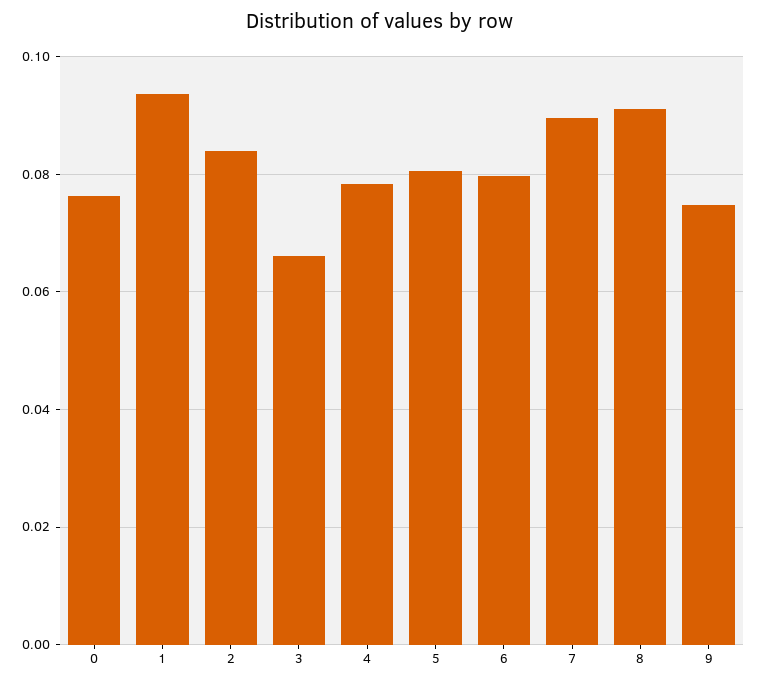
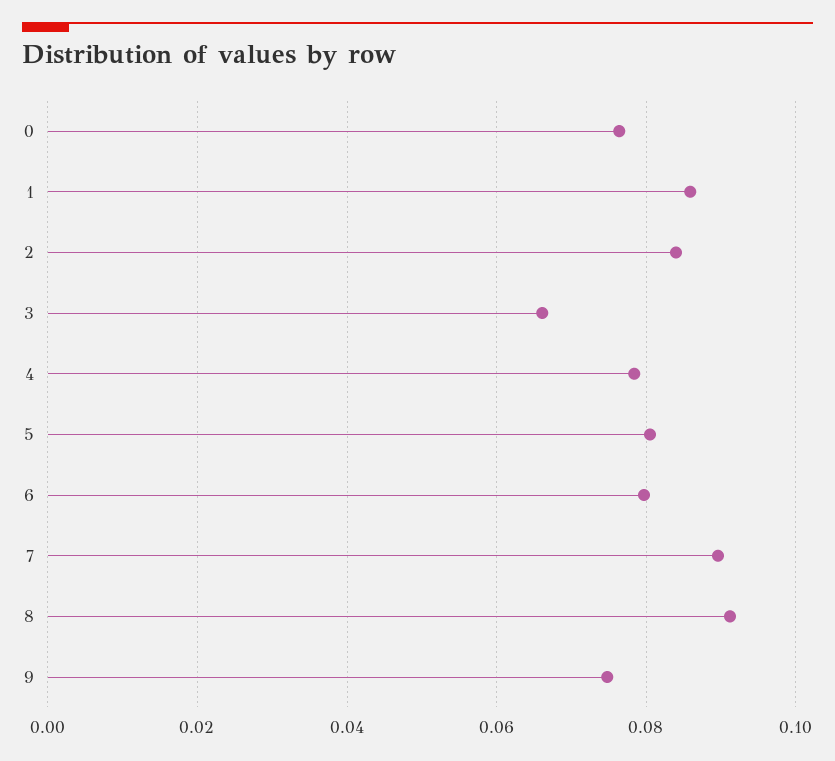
  {
    "0": 0.076,
-   "1": 0.094,
+   "1": 0.086,
    "2": 0.084,
    "3": 0.066,
    "4": 0.078,
    "5": 0.08,
    "6": 0.08,
    "7": 0.09,
    "8": 0.092,
    "9": 0.074
  }

